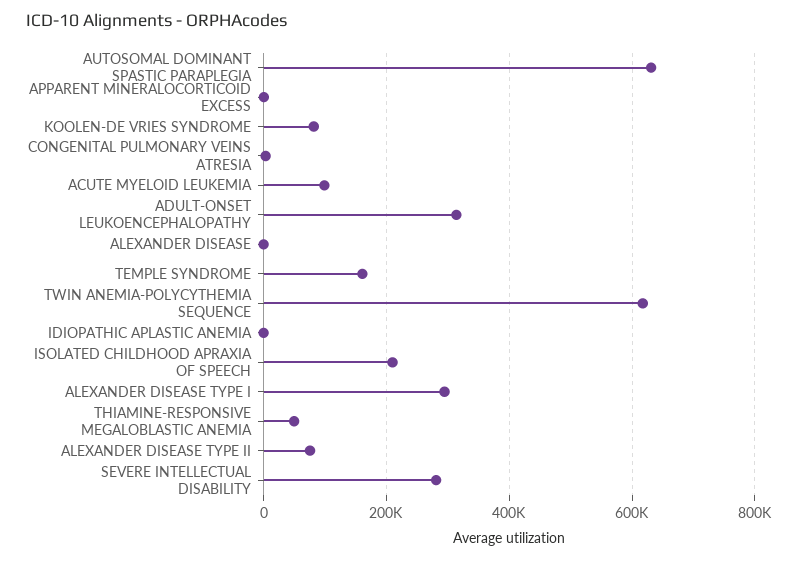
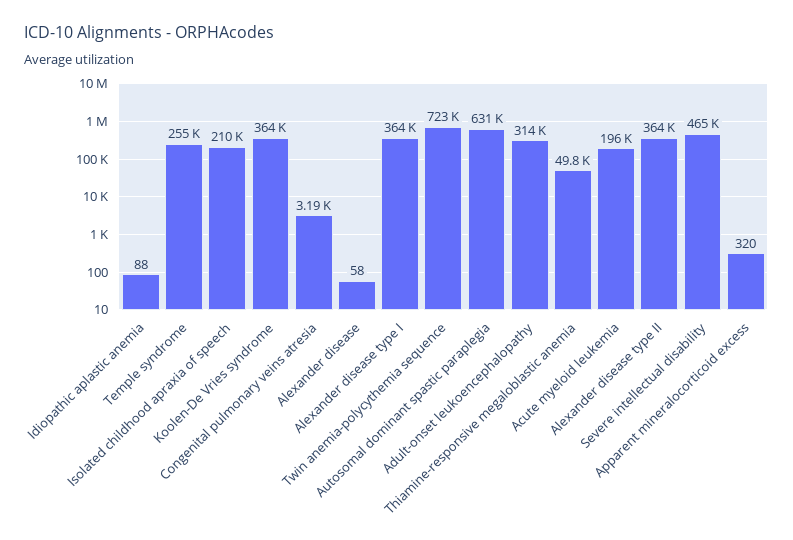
  {
    "AUTOSOMAL DOMINANT SPASTIC PARAPLEGIA": 631000,
    "APPARENT MINERALOCORTICOID EXCESS": 320,
-   "KOOLEN-DE VRIES SYNDROME": 80000,
+   "KOOLEN-DE VRIES SYNDROME": 364000,
    "CONGENITAL PULMONARY VEINS ATRESIA": 3190,
-   "ACUTE MYELOID LEUKEMIA": 100000,
+   "ACUTE MYELOID LEUKEMIA": 196000,
    "ADULT-ONSET LEUKOENCEPHALOPATHY": 314000,
    "ALEXANDER DISEASE": 58,
-   "TEMPLE SYNDROME": 160000,
+   "TEMPLE SYNDROME": 255000,
-   "TWIN ANEMIA-POLYCYTHEMIA SEQUENCE": 620000,
+   "TWIN ANEMIA-POLYCYTHEMIA SEQUENCE": 723000,
    "IDIOPATHIC APLASTIC ANEMIA": 88,
    "ISOLATED CHILDHOOD APRAXIA OF SPEECH": 210000,
-   "ALEXANDER DISEASE TYPE I": 300000,
+   "ALEXANDER DISEASE TYPE I": 364000,
    "THIAMINE-RESPONSIVE MEGALOBLASTIC ANEMIA": 49800,
-   "ALEXANDER DISEASE TYPE II": 80000,
+   "ALEXANDER DISEASE TYPE II": 364000,
-   "SEVERE INTELLECTUAL DISABILITY": 280000
+   "SEVERE INTELLECTUAL DISABILITY": 465000
  }

